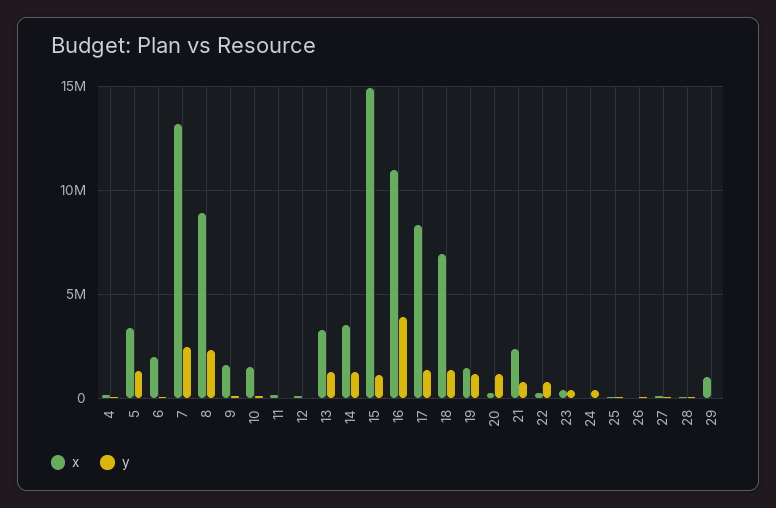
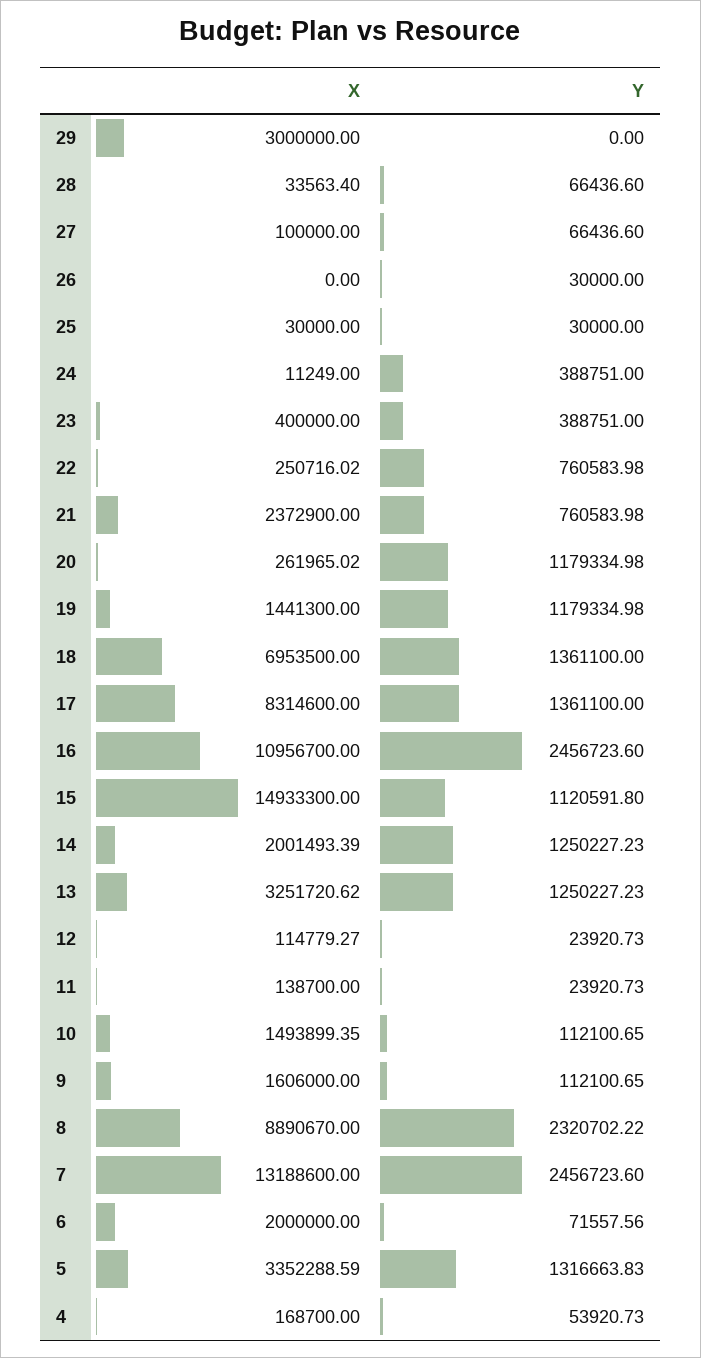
  {
    "x": {
      "4": 168700,
      "5": 3352288.59,
      "6": 2000000,
      "7": 13188600,
      "8": 8890670,
      "9": 1606000,
      "10": 1493899.35,
      "11": 138700,
      "12": 114779.27,
      "13": 3251720.62,
-     "14": 3500000,
+     "14": 2001493.39,
      "15": 14933300,
      "16": 10956700,
      "17": 8314600,
      "18": 6953500,
      "19": 1441300,
      "20": 261965.02,
      "21": 2372900,
      "22": 250716.02,
      "23": 400000,
      "24": 11249,
      "25": 30000,
      "26": 0,
      "27": 100000,
      "28": 33563.4,
-     "29": 1000000
+     "29": 3000000
    },
    "y": {
      "4": 53920.73,
      "5": 1316663.83,
      "6": 71557.56,
      "7": 2456723.6,
      "8": 2320702.22,
      "9": 112100.65,
      "10": 112100.65,
      "11": 23920.73,
      "12": 23920.73,
      "13": 1250227.23,
      "14": 1250227.23,
      "15": 1120591.8,
-     "16": 4000000,
+     "16": 2456723.6,
      "17": 1361100,
      "18": 1361100,
      "19": 1179334.98,
      "20": 1179334.98,
      "21": 760583.98,
      "22": 760583.98,
      "23": 388751,
      "24": 388751,
      "25": 30000,
      "26": 30000,
      "27": 66436.6,
      "28": 66436.6,
      "29": 0
    }
  }

